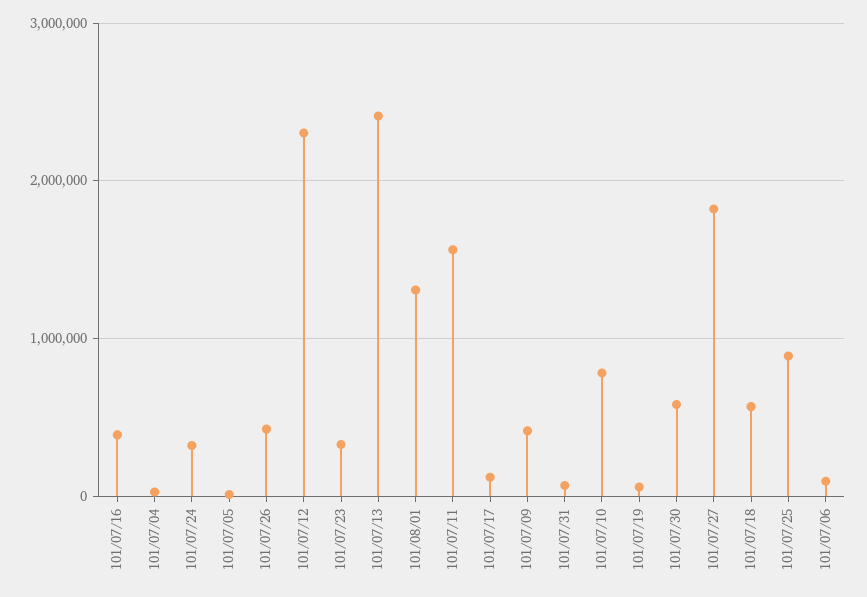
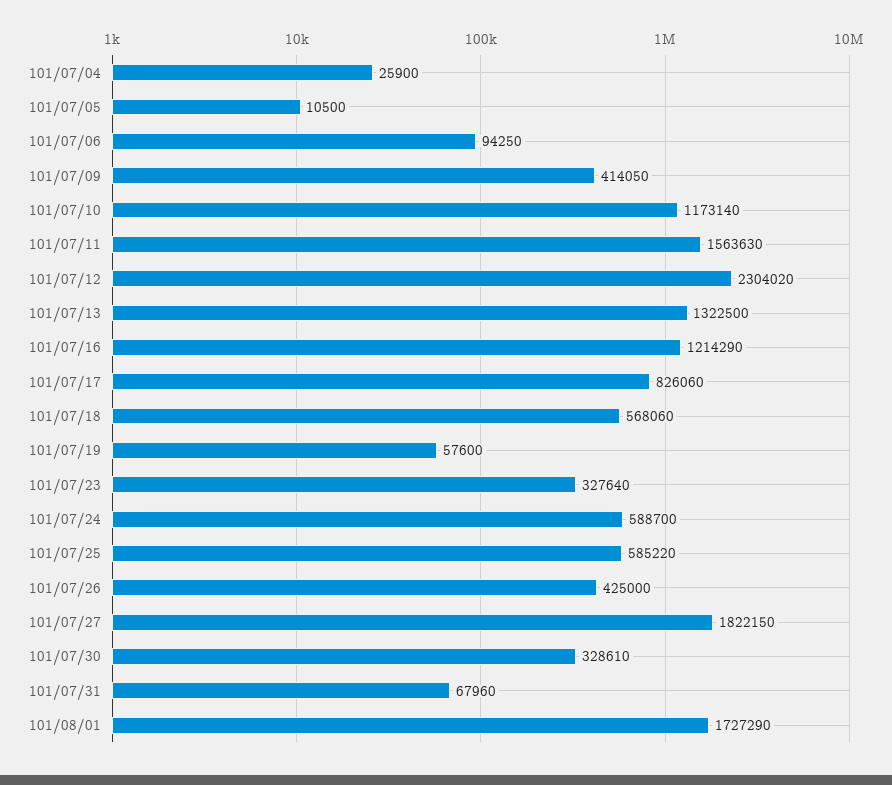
  {
-   "101/07/16": 400000,
+   "101/07/16": 1214290,
    "101/07/04": 25900,
-   "101/07/24": 300000,
+   "101/07/24": 588700,
    "101/07/05": 10500,
    "101/07/26": 425000,
    "101/07/12": 2304020,
    "101/07/23": 327640,
-   "101/07/13": 2400000,
+   "101/07/13": 1322500,
-   "101/08/01": 1300000,
+   "101/08/01": 1727290,
    "101/07/11": 1563630,
-   "101/07/17": 100000,
+   "101/07/17": 826060,
    "101/07/09": 414050,
    "101/07/31": 67960,
-   "101/07/10": 800000,
+   "101/07/10": 1173140,
    "101/07/19": 57600,
-   "101/07/30": 600000,
+   "101/07/30": 328610,
    "101/07/27": 1822150,
    "101/07/18": 568060,
-   "101/07/25": 900000,
+   "101/07/25": 585220,
    "101/07/06": 94250
  }

